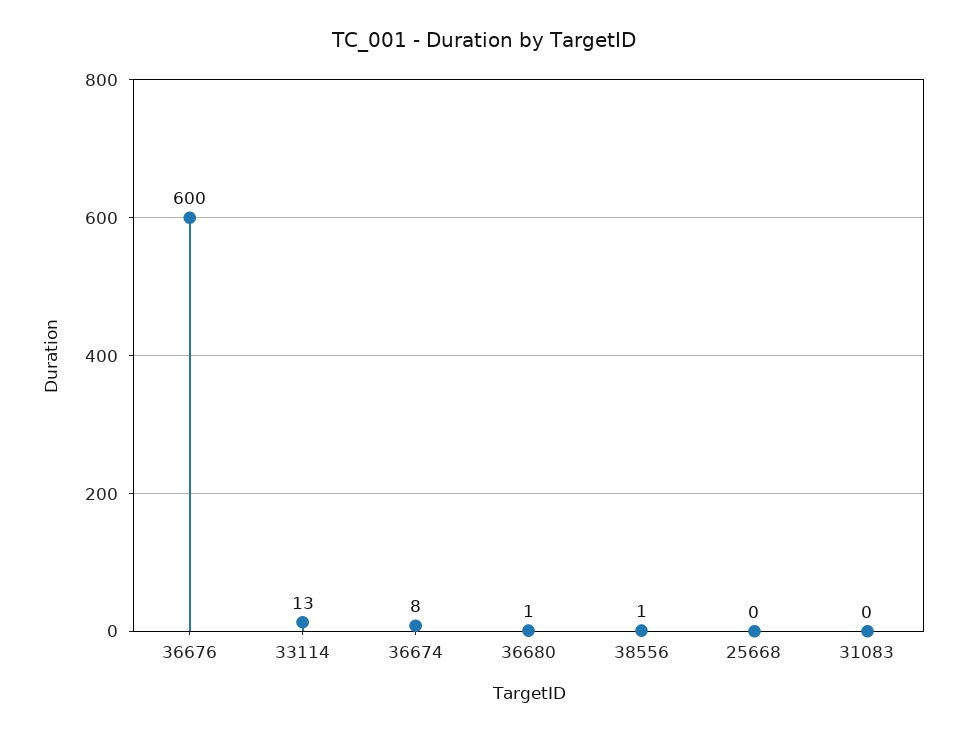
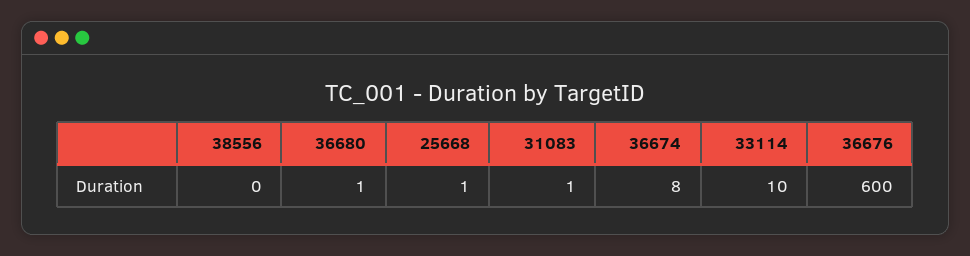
  {
    "36676": 600,
-   "33114": 13,
+   "33114": 10,
    "36674": 8,
    "36680": 1,
-   "38556": 1,
+   "38556": 0,
-   "25668": 0,
+   "25668": 1,
-   "31083": 0
+   "31083": 1
  }

